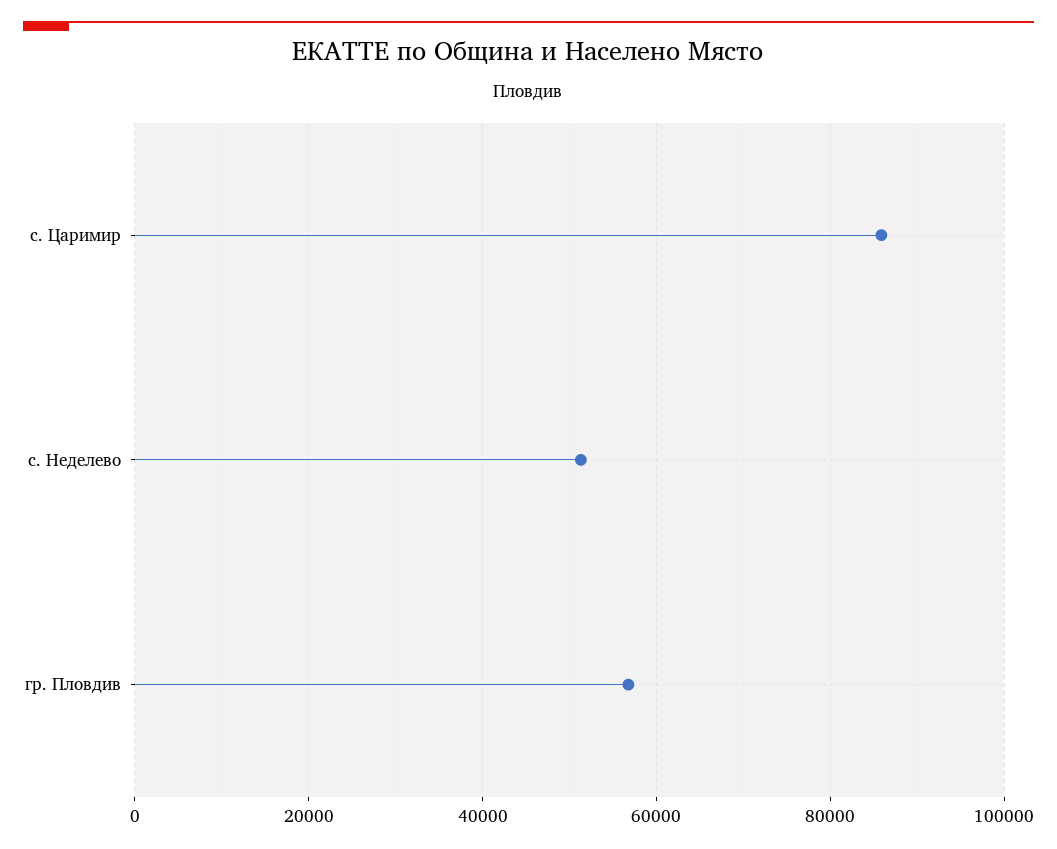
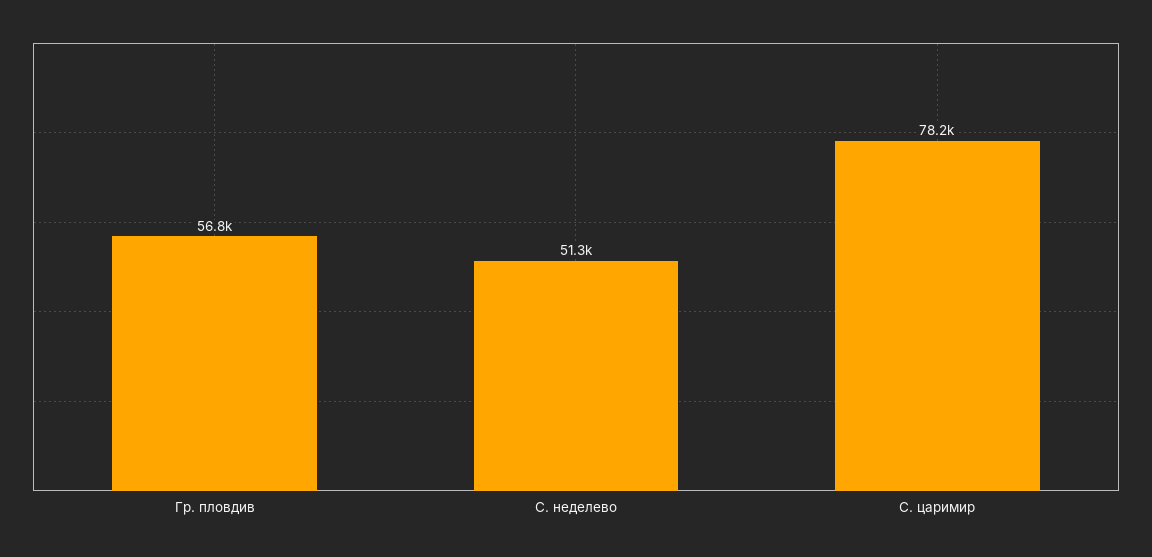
  {
-   "с. Царимир": 86000,
+   "с. Царимир": 78200,
    "с. Неделево": 51300,
    "гр. Пловдив": 56800
  }

